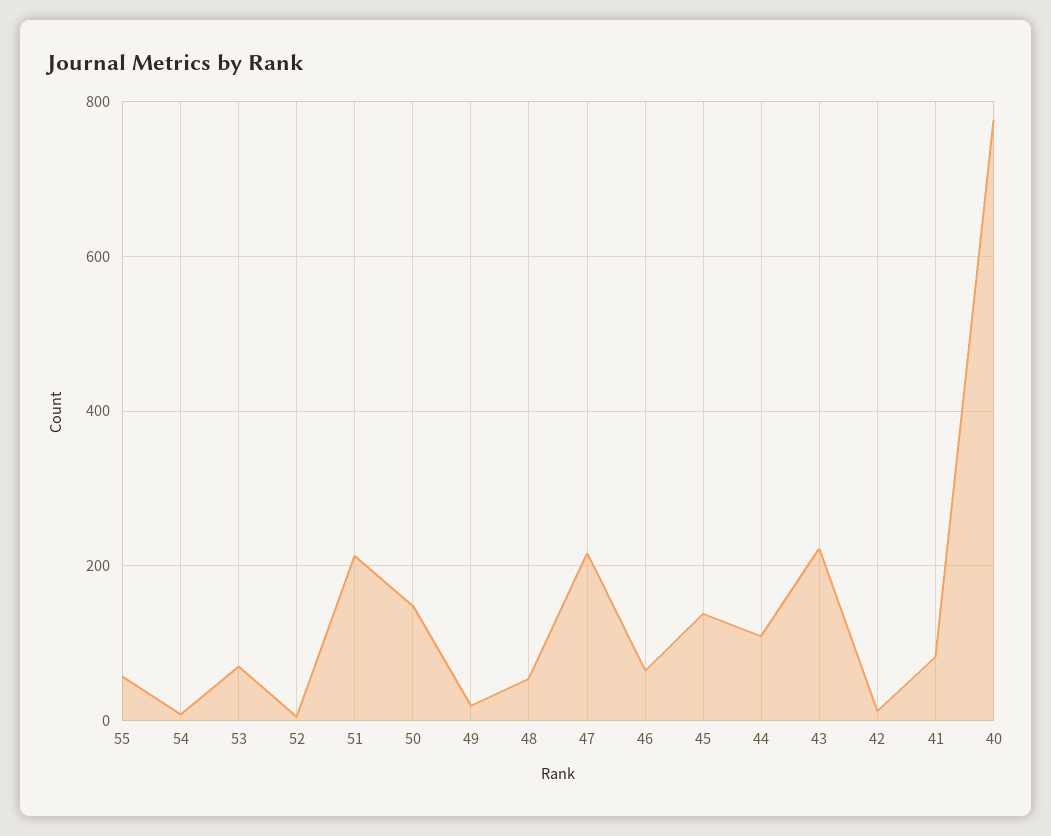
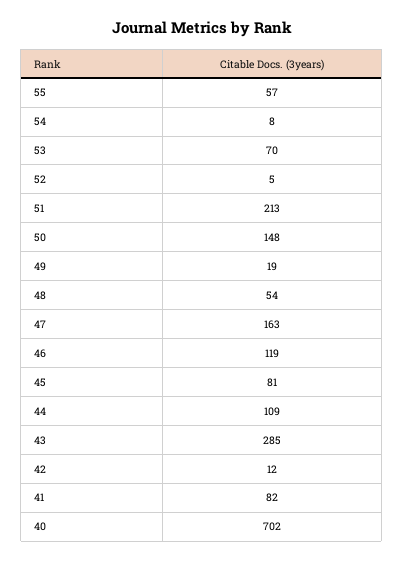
  {
    "55": 57,
    "54": 8,
    "53": 70,
    "52": 5,
    "51": 213,
    "50": 148,
    "49": 19,
    "48": 54,
-   "47": 220,
+   "47": 163,
-   "46": 60,
+   "46": 119,
-   "45": 140,
+   "45": 81,
    "44": 109,
-   "43": 220,
+   "43": 285,
    "42": 12,
    "41": 82,
-   "40": 780
+   "40": 702
  }

